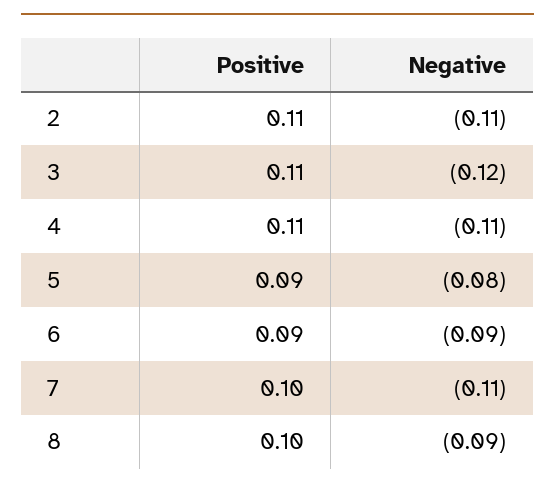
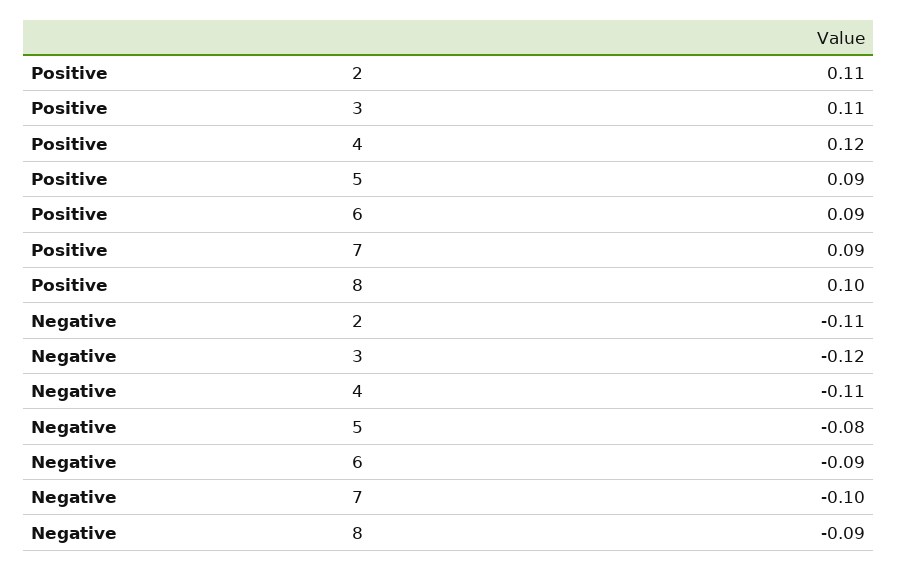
  {
    "Positive": {
      "2": 0.11,
      "3": 0.11,
-     "4": 0.11,
+     "4": 0.12,
      "5": 0.09,
      "6": 0.09,
-     "7": 0.1,
+     "7": 0.09,
      "8": 0.1
    },
    "Negative": {
      "2": -0.11,
      "3": -0.12,
      "4": -0.11,
      "5": -0.08,
      "6": -0.09,
-     "7": -0.11,
+     "7": -0.1,
      "8": -0.09
    }
  }

